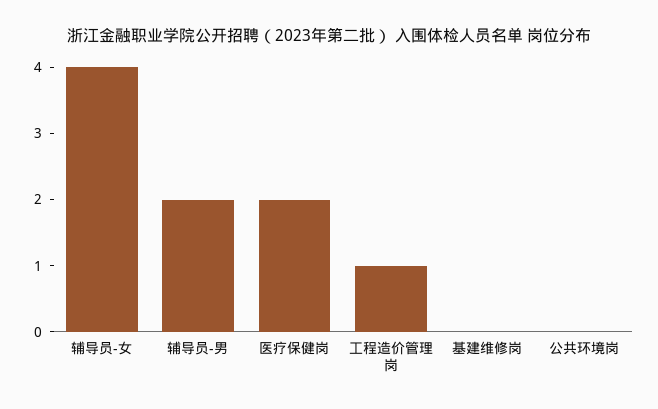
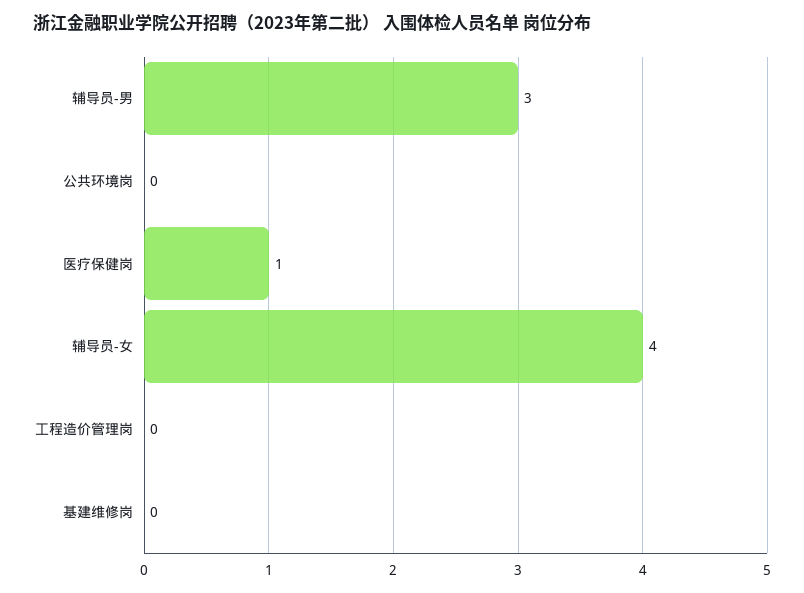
  {
    "辅导员-女": 4,
-   "辅导员-男": 2,
+   "辅导员-男": 3,
-   "医疗保健岗": 2,
+   "医疗保健岗": 1,
-   "工程造价管理岗": 1,
+   "工程造价管理岗": 0,
    "基建维修岗": 0,
    "公共环境岗": 0
  }

